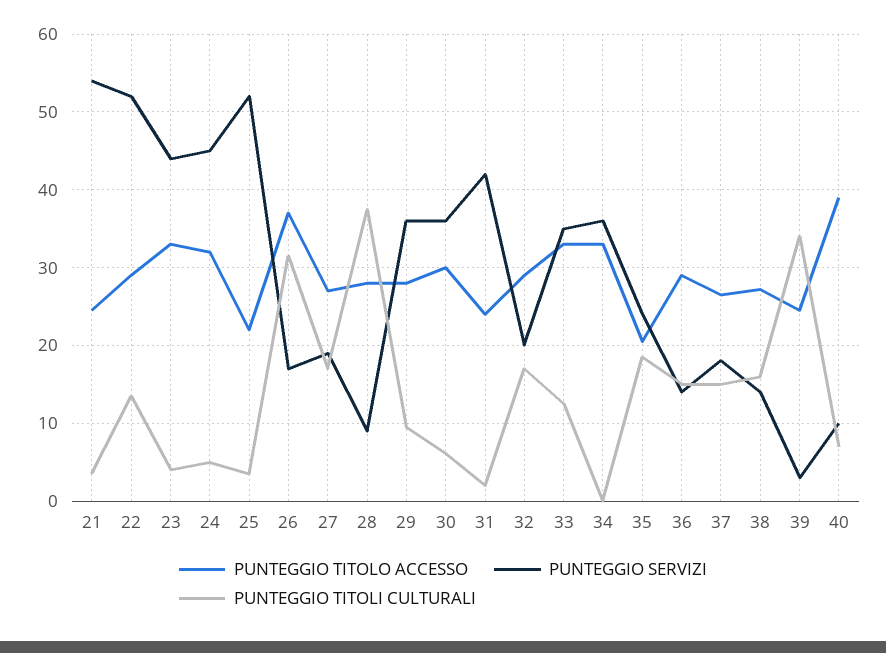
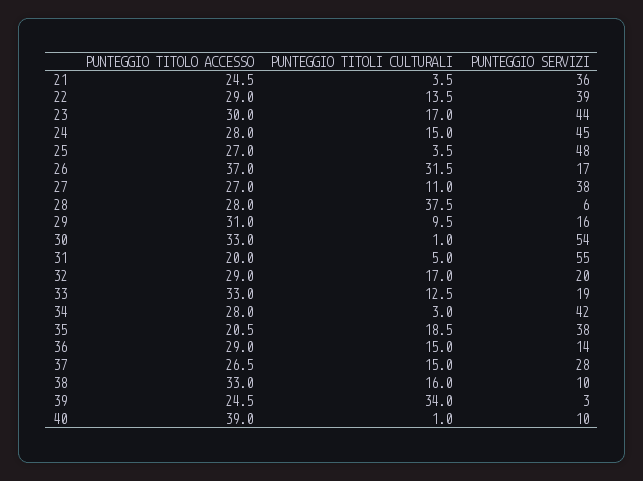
  {
    "PUNTEGGIO TITOLO ACCESSO": {
      "21": 24.5,
      "22": 29,
-     "23": 33,
+     "23": 30,
-     "24": 32,
+     "24": 28,
-     "25": 22,
+     "25": 27,
      "26": 37,
      "27": 27,
      "28": 28,
-     "29": 28,
+     "29": 31,
-     "30": 30,
+     "30": 33,
-     "31": 24,
+     "31": 20,
      "32": 29,
      "33": 33,
-     "34": 33,
+     "34": 28,
      "35": 20.5,
      "36": 29,
      "37": 26.5,
-     "38": 27,
+     "38": 33,
      "39": 24.5,
      "40": 39
    },
    "PUNTEGGIO SERVIZI": {
-     "21": 54,
+     "21": 36,
-     "22": 52,
+     "22": 39,
      "23": 44,
      "24": 45,
-     "25": 52,
+     "25": 48,
      "26": 17,
-     "27": 19,
+     "27": 38,
-     "28": 9,
+     "28": 6,
-     "29": 36,
+     "29": 16,
-     "30": 36,
+     "30": 54,
-     "31": 42,
+     "31": 55,
      "32": 20,
-     "33": 35,
+     "33": 19,
-     "34": 36,
+     "34": 42,
-     "35": 24,
+     "35": 38,
      "36": 14,
-     "37": 18,
+     "37": 28,
-     "38": 14,
+     "38": 10,
      "39": 3,
      "40": 10
    },
    "PUNTEGGIO TITOLI CULTURALI": {
      "21": 3.5,
      "22": 13.5,
-     "23": 4,
+     "23": 17,
-     "24": 5,
+     "24": 15,
      "25": 3.5,
      "26": 31.5,
-     "27": 17,
+     "27": 11,
      "28": 37.5,
      "29": 9.5,
-     "30": 6,
+     "30": 1,
-     "31": 2,
+     "31": 5,
      "32": 17,
      "33": 12.5,
-     "34": 0,
+     "34": 3,
      "35": 18.5,
      "36": 15,
      "37": 15,
      "38": 16,
      "39": 34,
-     "40": 7
+     "40": 1
    }
  }

